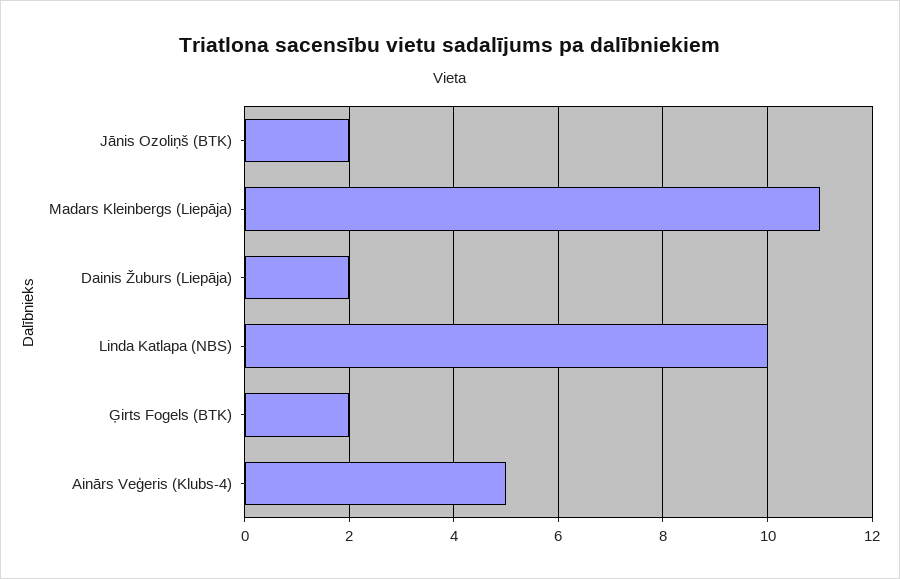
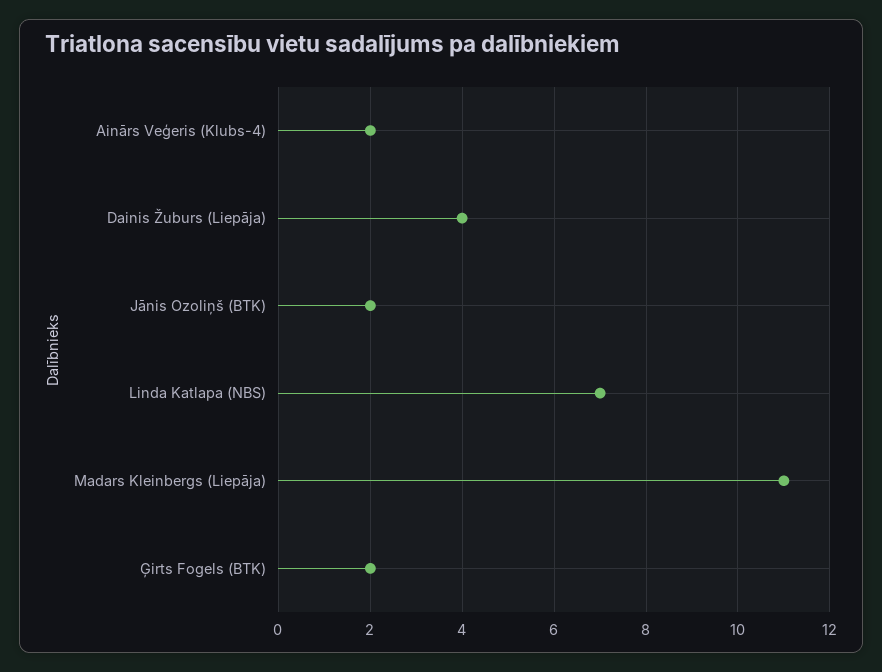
  {
    "Jānis Ozoliņš (BTK)": 2,
    "Madars Kleinbergs (Liepāja)": 11,
-   "Dainis Žuburs (Liepāja)": 2,
+   "Dainis Žuburs (Liepāja)": 4,
-   "Linda Katlapa (NBS)": 10,
+   "Linda Katlapa (NBS)": 7,
    "Ģirts Fogels (BTK)": 2,
-   "Ainārs Veģeris (Klubs-4)": 5
+   "Ainārs Veģeris (Klubs-4)": 2
  }

